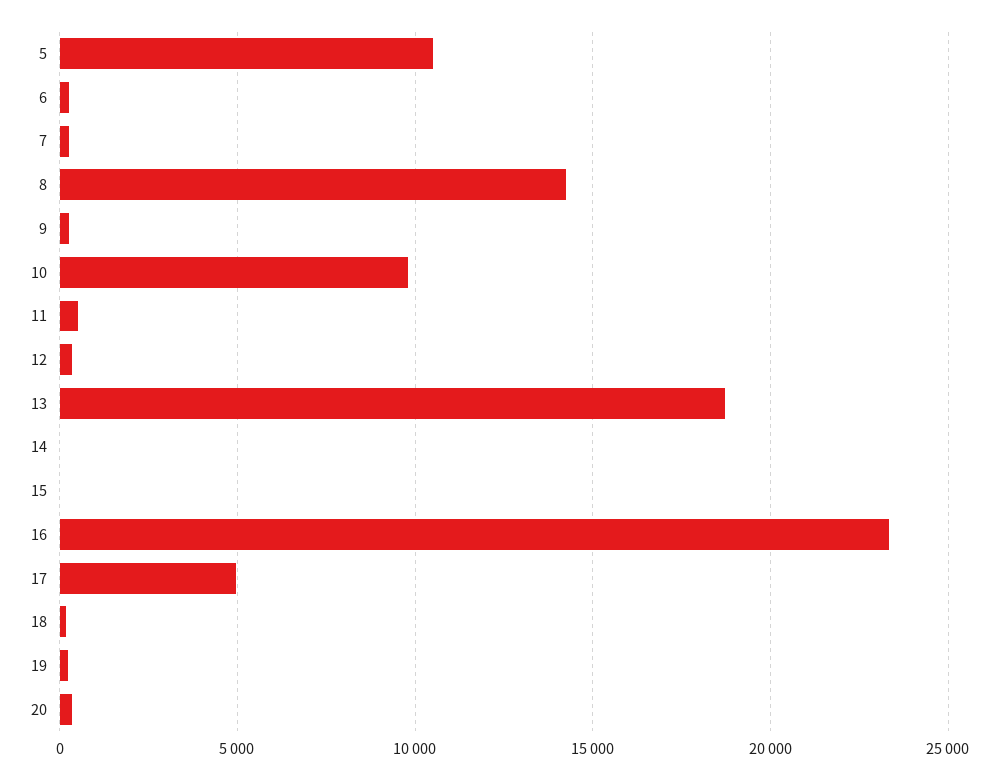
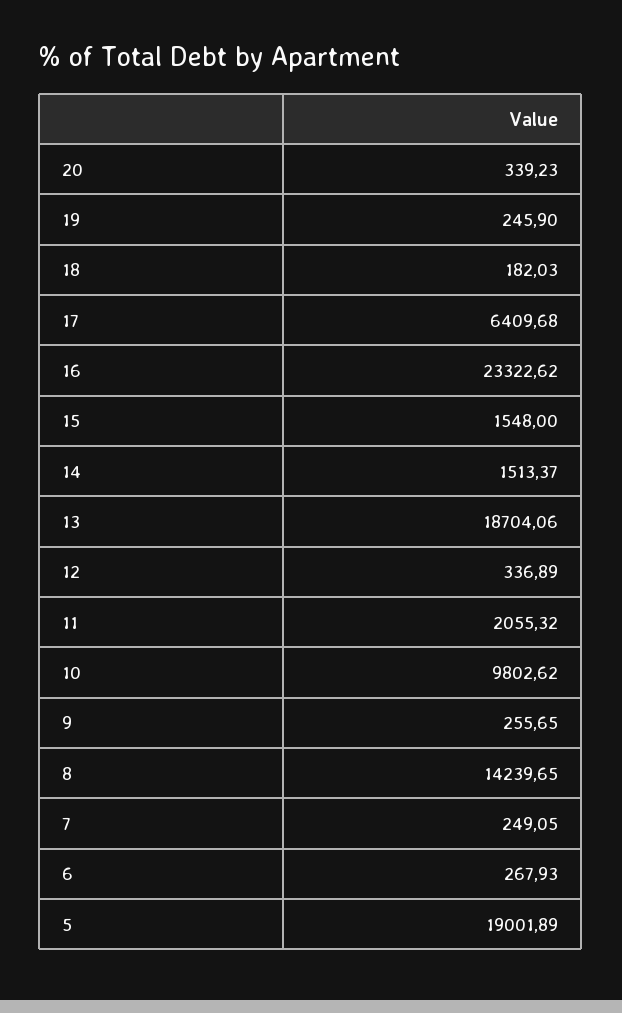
  {
-   "5": 10500,
+   "5": 19001.89,
    "6": 267.93,
    "7": 249.05,
    "8": 14239.65,
    "9": 255.65,
    "10": 9802.62,
-   "11": 500,
+   "11": 2055.32,
    "12": 336.89,
    "13": 18704.06,
-   "14": 0,
+   "14": 1513.37,
-   "15": 0,
+   "15": 1548,
    "16": 23322.62,
-   "17": 5000,
+   "17": 6409.68,
    "18": 182.03,
    "19": 245.9,
    "20": 339.23
  }

